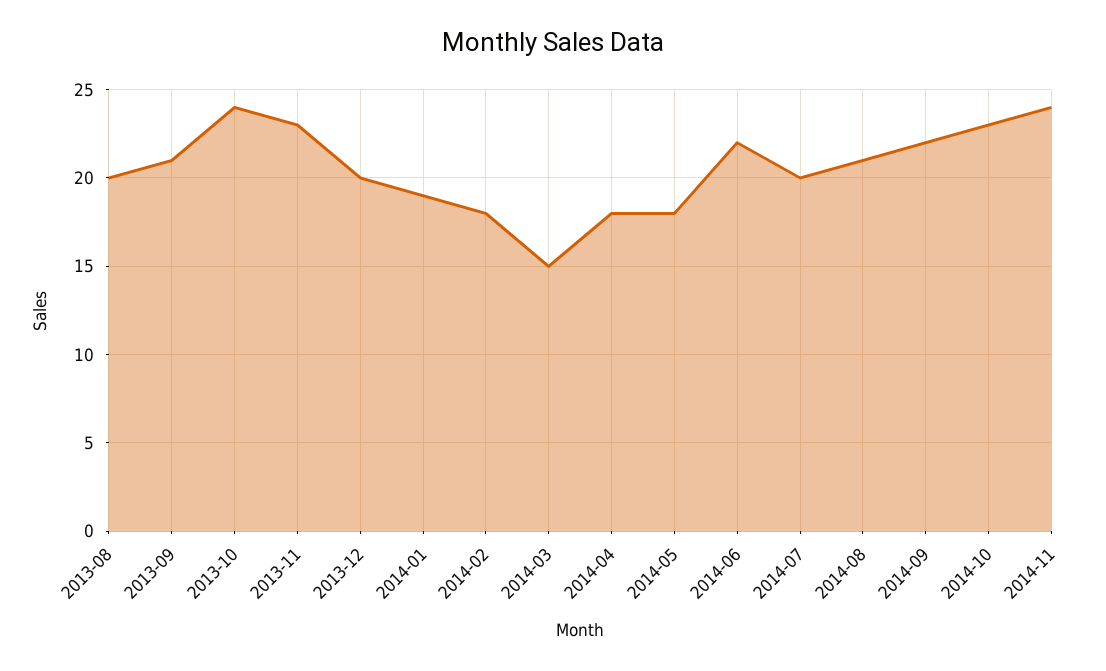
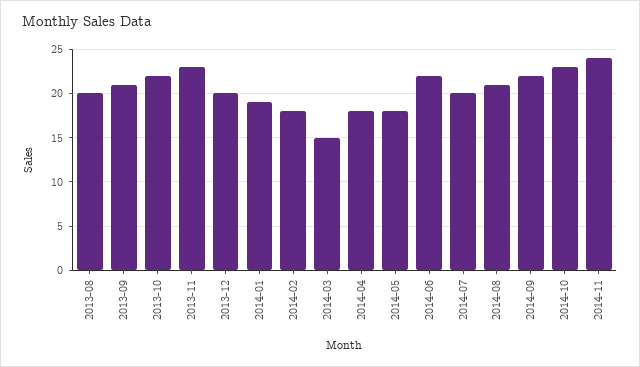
  {
    "2013-08": 20,
    "2013-09": 21,
-   "2013-10": 24,
+   "2013-10": 22,
    "2013-11": 23,
    "2013-12": 20,
    "2014-01": 19,
    "2014-02": 18,
    "2014-03": 15,
    "2014-04": 18,
    "2014-05": 18,
    "2014-06": 22,
    "2014-07": 20,
    "2014-08": 21,
    "2014-09": 22,
    "2014-10": 23,
    "2014-11": 24
  }

